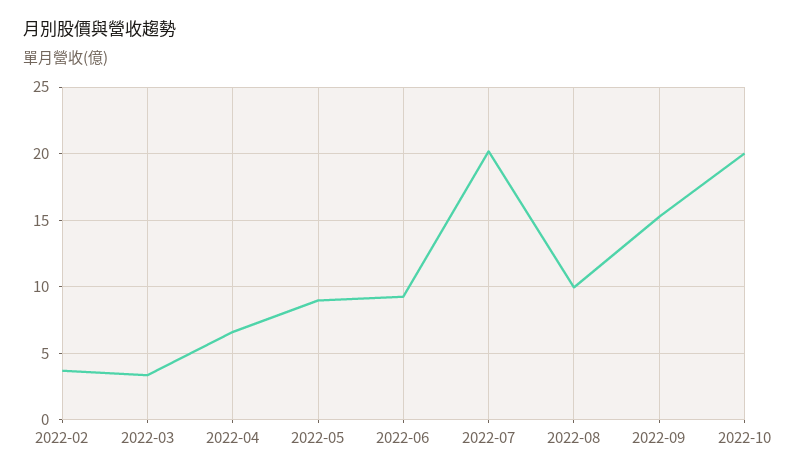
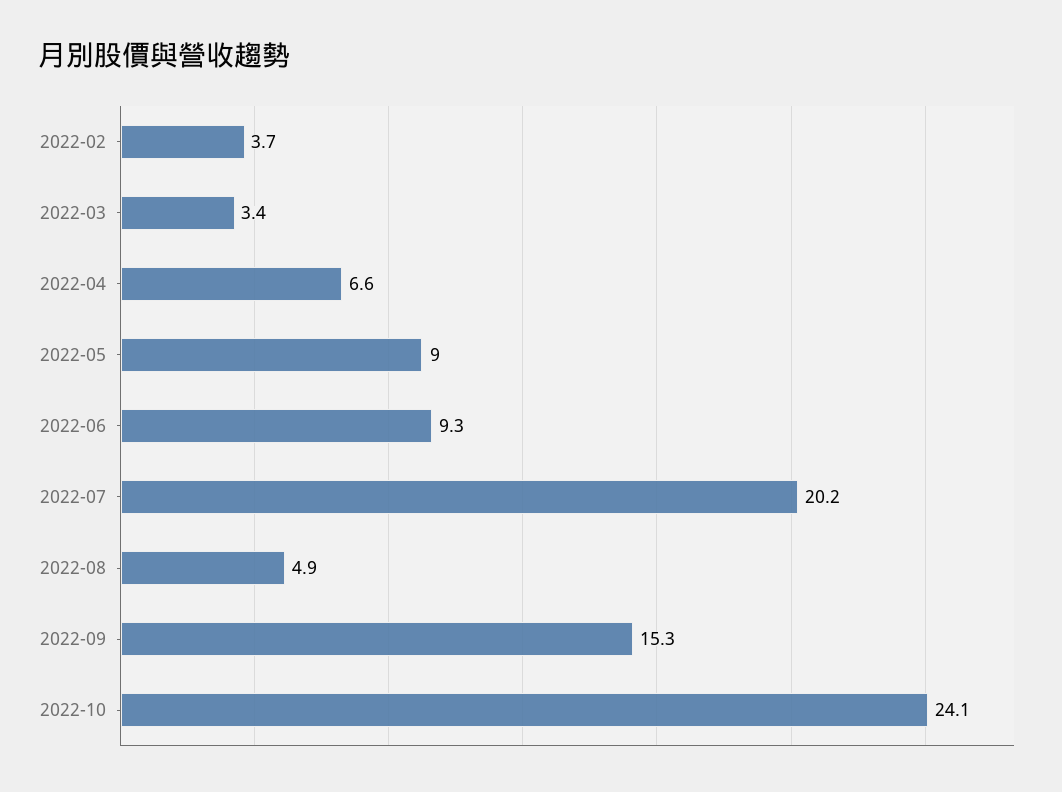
  {
    "2022-02": 3.7,
    "2022-03": 3.4,
    "2022-04": 6.6,
    "2022-05": 9,
    "2022-06": 9.3,
    "2022-07": 20.2,
-   "2022-08": 10,
+   "2022-08": 4.9,
    "2022-09": 15.3,
-   "2022-10": 20
+   "2022-10": 24.1
  }

